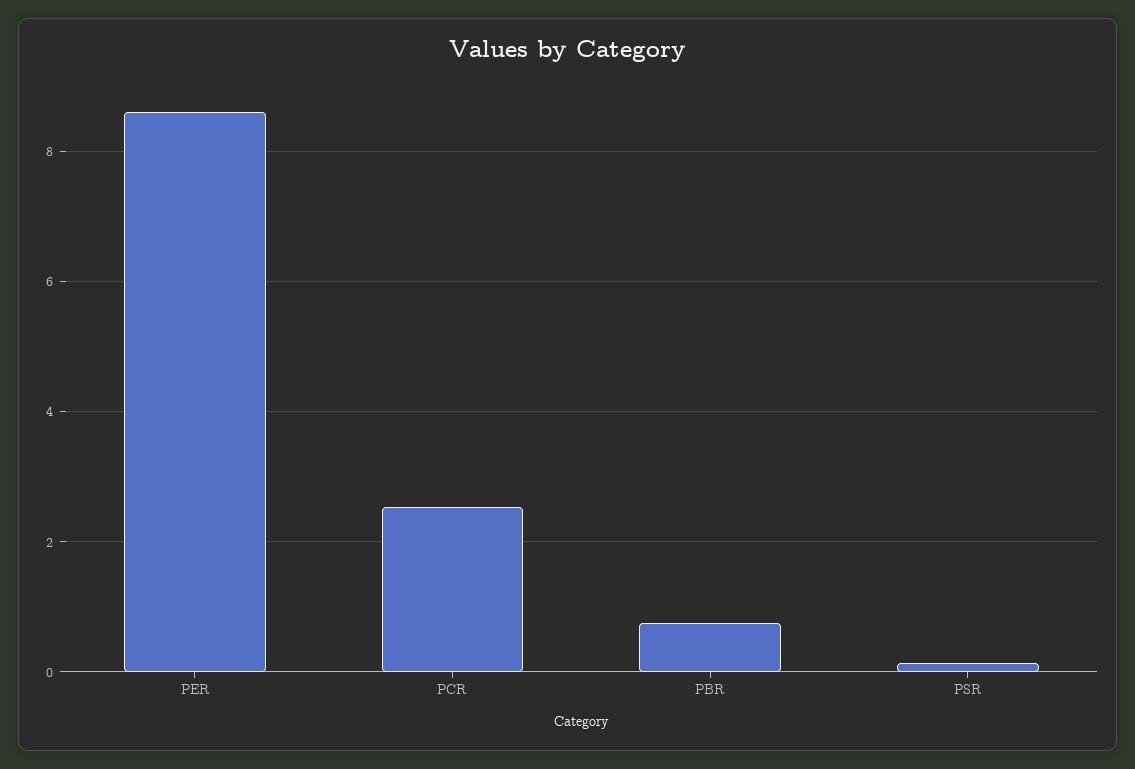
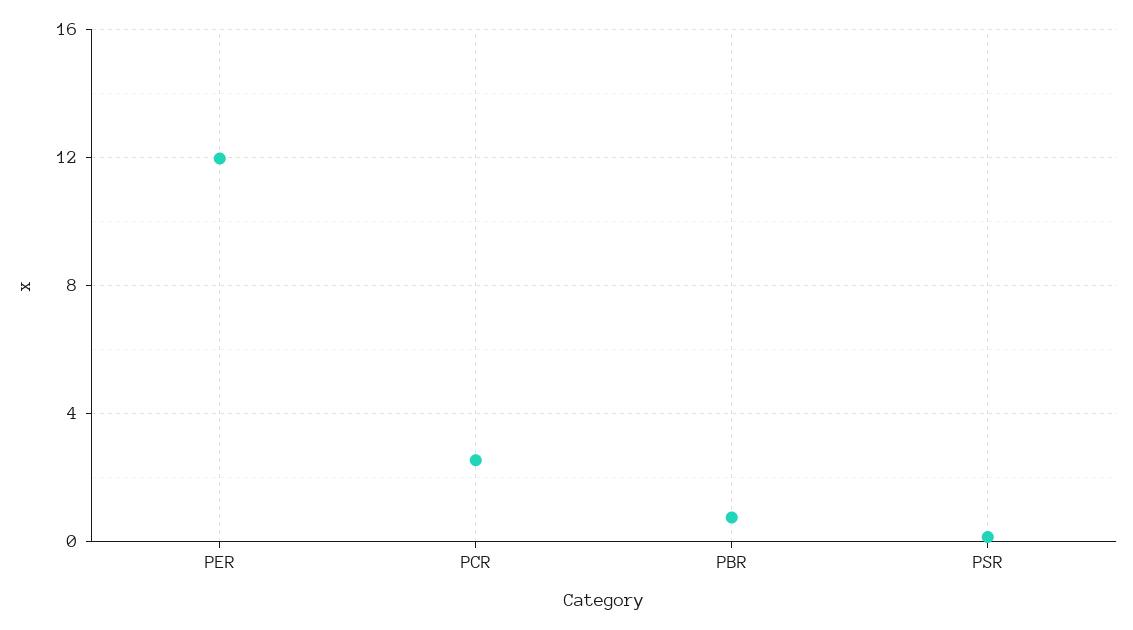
  {
-   "PER": 8.6,
+   "PER": 12,
    "PCR": 2.6,
    "PBR": 0.8,
    "PSR": 0.2
  }

